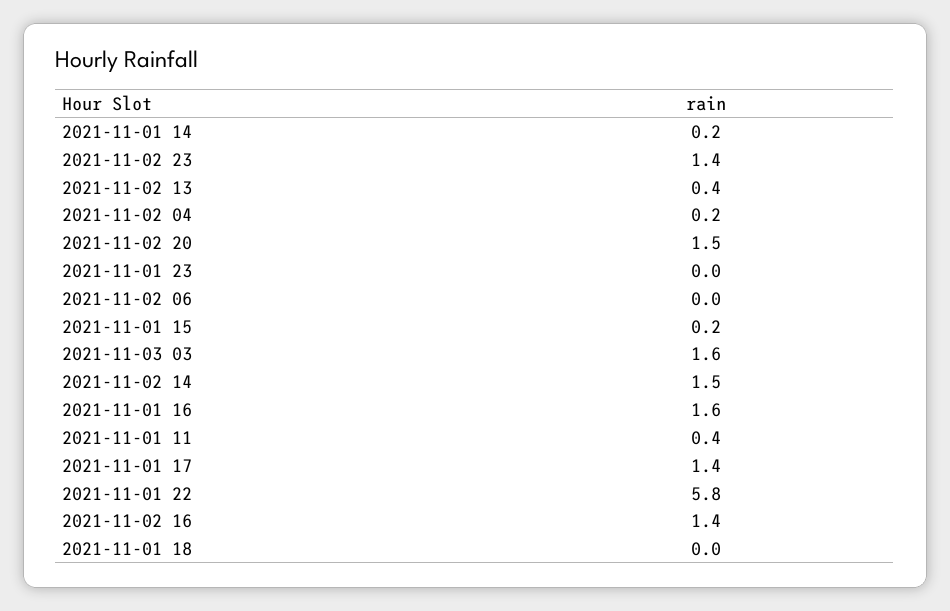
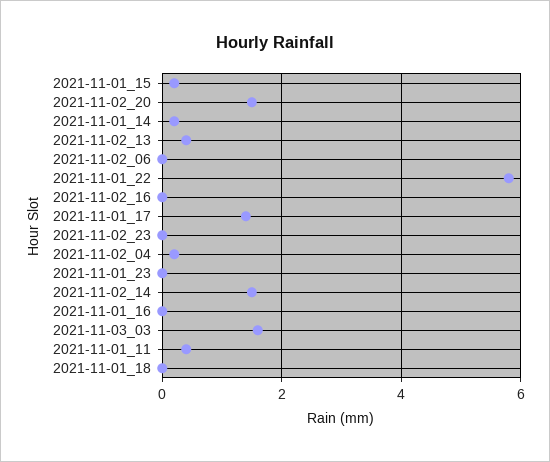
  {
    "2021-11-01 14": 0.2,
-   "2021-11-02 23": 1.4,
+   "2021-11-02 23": 0,
    "2021-11-02 13": 0.4,
    "2021-11-02 04": 0.2,
    "2021-11-02 20": 1.5,
    "2021-11-01 23": 0,
    "2021-11-02 06": 0,
    "2021-11-01 15": 0.2,
    "2021-11-03 03": 1.6,
    "2021-11-02 14": 1.5,
-   "2021-11-01 16": 1.6,
+   "2021-11-01 16": 0,
    "2021-11-01 11": 0.4,
    "2021-11-01 17": 1.4,
    "2021-11-01 22": 5.8,
-   "2021-11-02 16": 1.4,
+   "2021-11-02 16": 0,
    "2021-11-01 18": 0
  }

